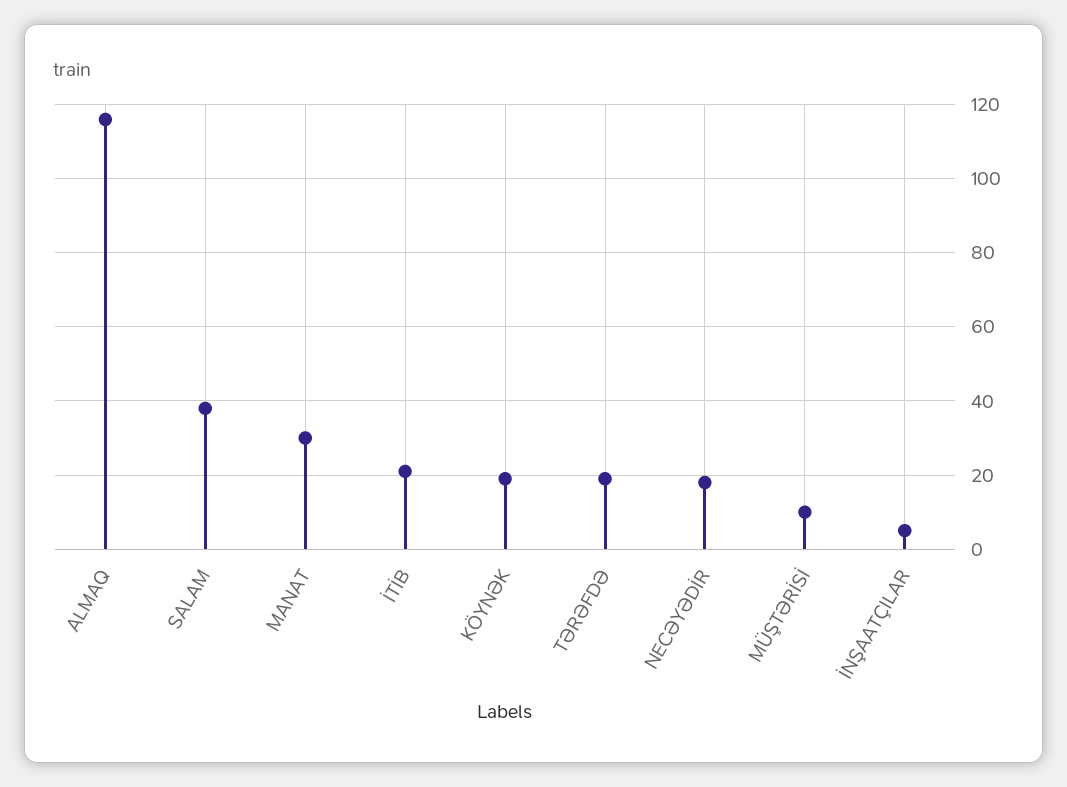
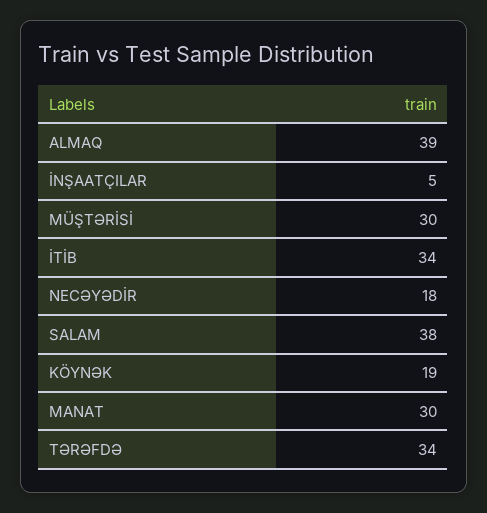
  {
-   "ALMAQ": 115,
+   "ALMAQ": 39,
    "SALAM": 38,
    "MANAT": 30,
-   "İTİB": 20,
+   "İTİB": 34,
    "KÖYNƏK": 19,
-   "TƏRƏFDƏ": 20,
+   "TƏRƏFDƏ": 34,
    "NECƏYƏDİR": 18,
-   "MÜŞTƏRİSİ": 10,
+   "MÜŞTƏRİSİ": 30,
    "İNŞAATÇILAR": 5
  }

